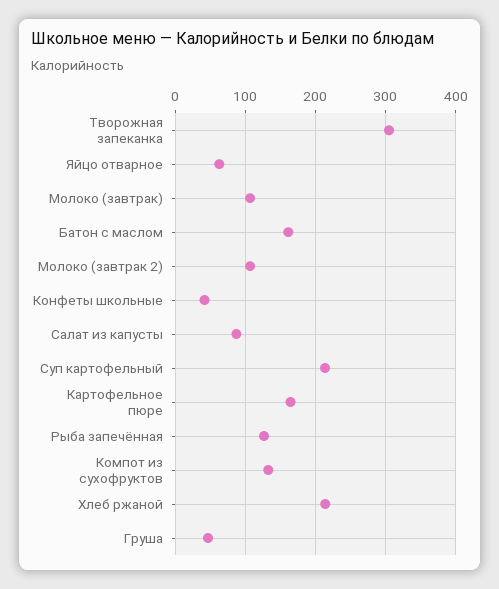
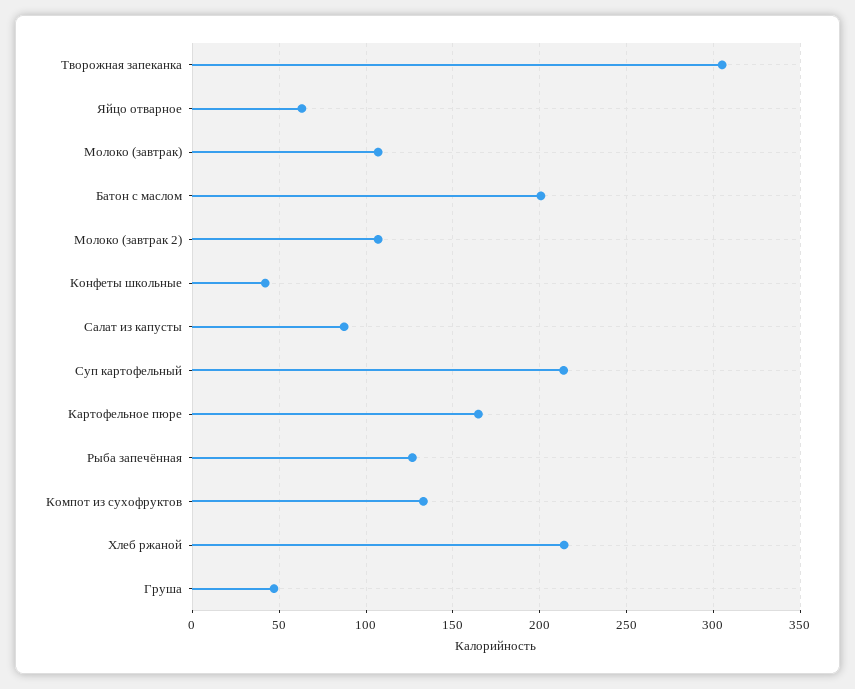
  {
    "Творожная запеканка": 305,
    "Яйцо отварное": 65,
    "Молоко (завтрак)": 105,
-   "Батон с маслом": 160,
+   "Батон с маслом": 200,
    "Молоко (завтрак 2)": 105,
    "Конфеты школьные": 40,
    "Салат из капусты": 85,
    "Суп картофельный": 215,
    "Картофельное пюре": 165,
    "Рыба запечённая": 125,
    "Компот из сухофруктов": 135,
    "Хлеб ржаной": 215,
    "Груша": 45
  }

